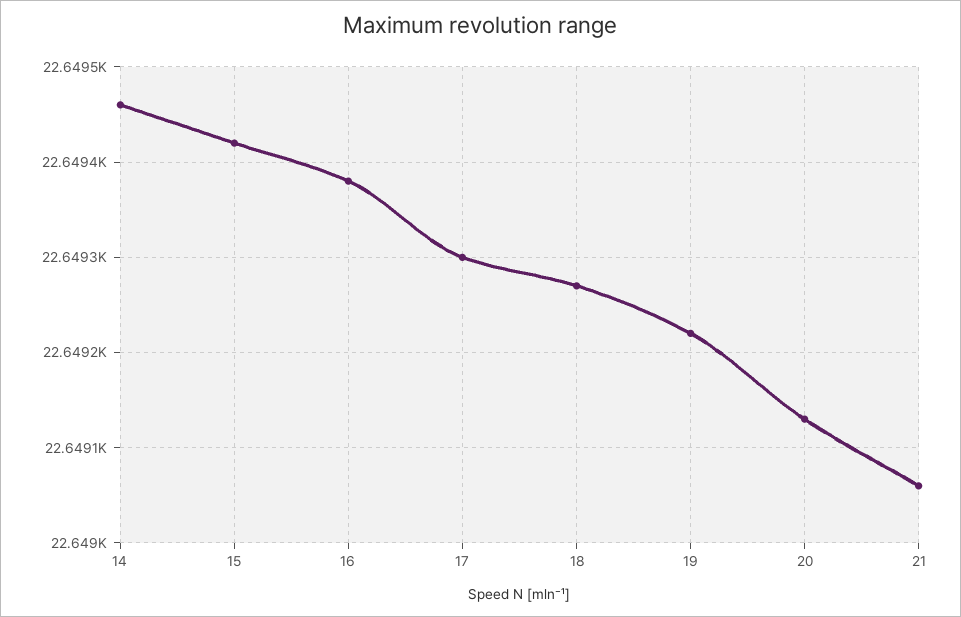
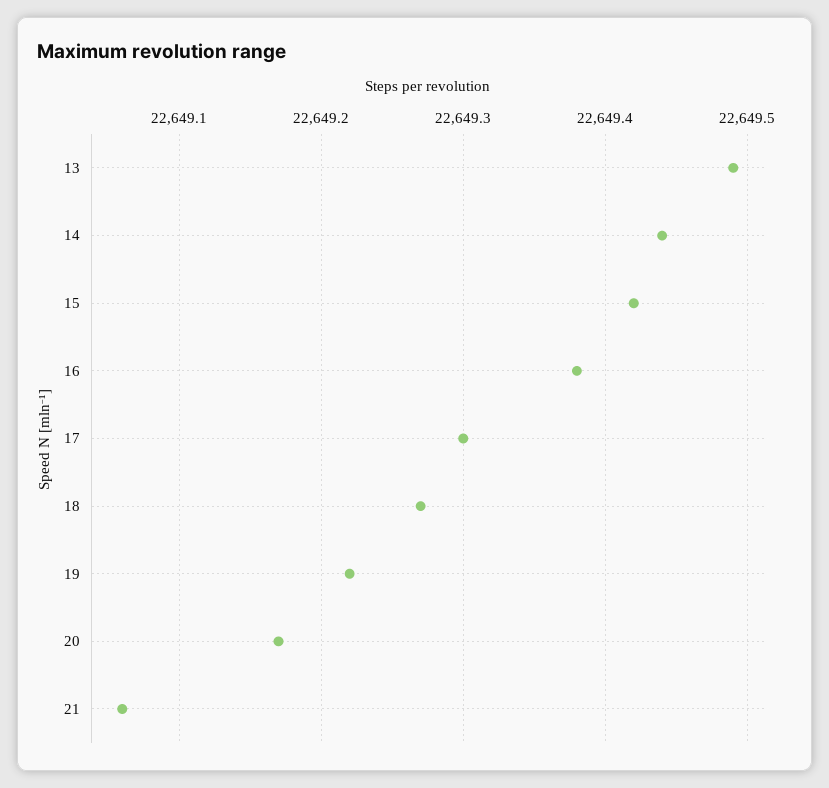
  {
-   "14": 22649.46,
+   "14": 22649.44,
    "15": 22649.42,
    "16": 22649.38,
    "17": 22649.3,
    "18": 22649.27,
    "19": 22649.22,
-   "20": 22649.13,
+   "20": 22649.17,
-   "21": 22649.06
+   "21": 22649.06,
+   "13": 22649.49
  }

